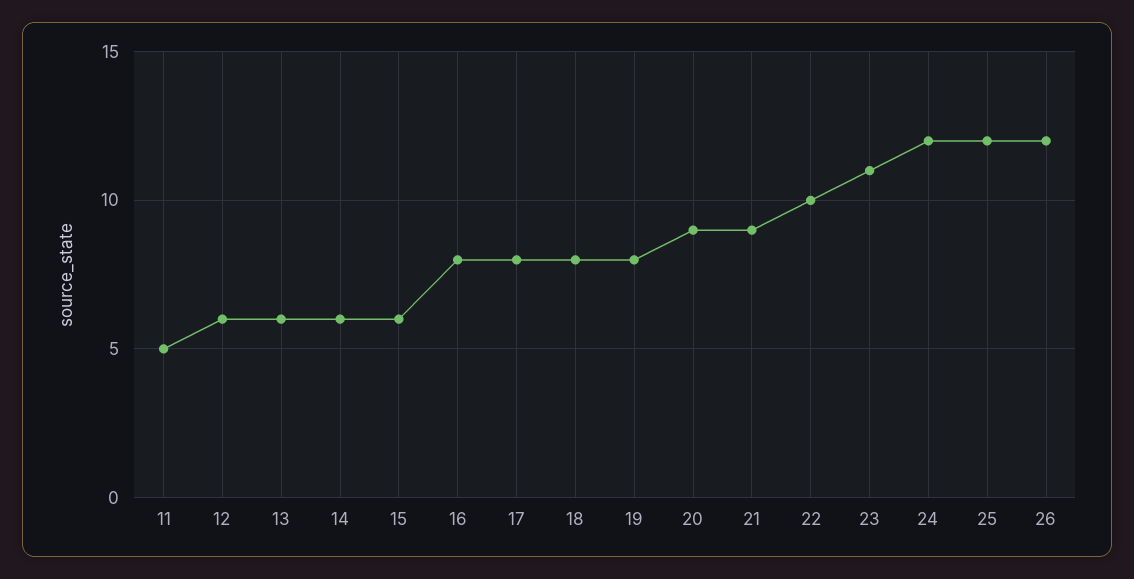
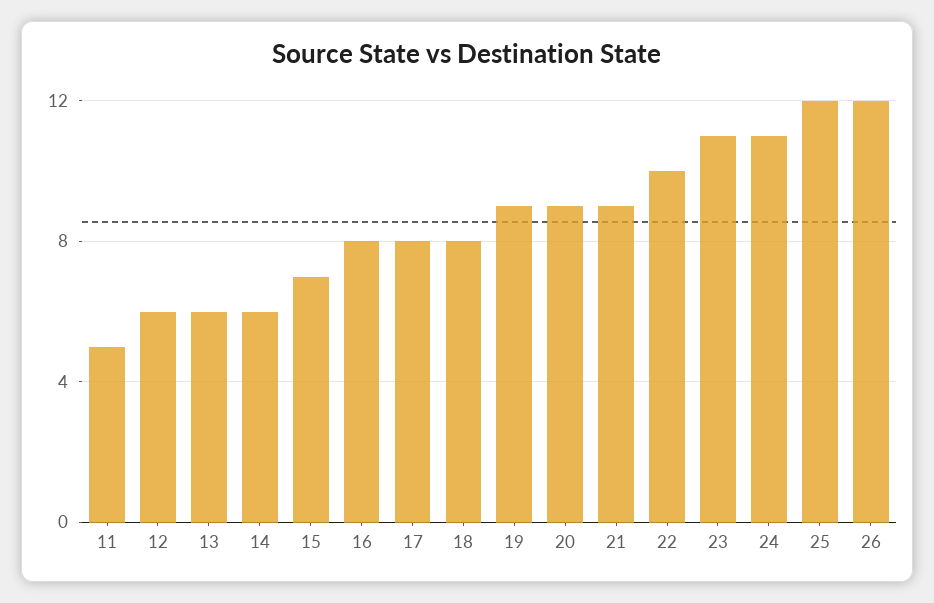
  {
    "11": 5,
    "12": 6,
    "13": 6,
    "14": 6,
-   "15": 6,
+   "15": 7,
    "16": 8,
    "17": 8,
    "18": 8,
-   "19": 8,
+   "19": 9,
    "20": 9,
    "21": 9,
    "22": 10,
    "23": 11,
-   "24": 12,
+   "24": 11,
    "25": 12,
    "26": 12
  }

